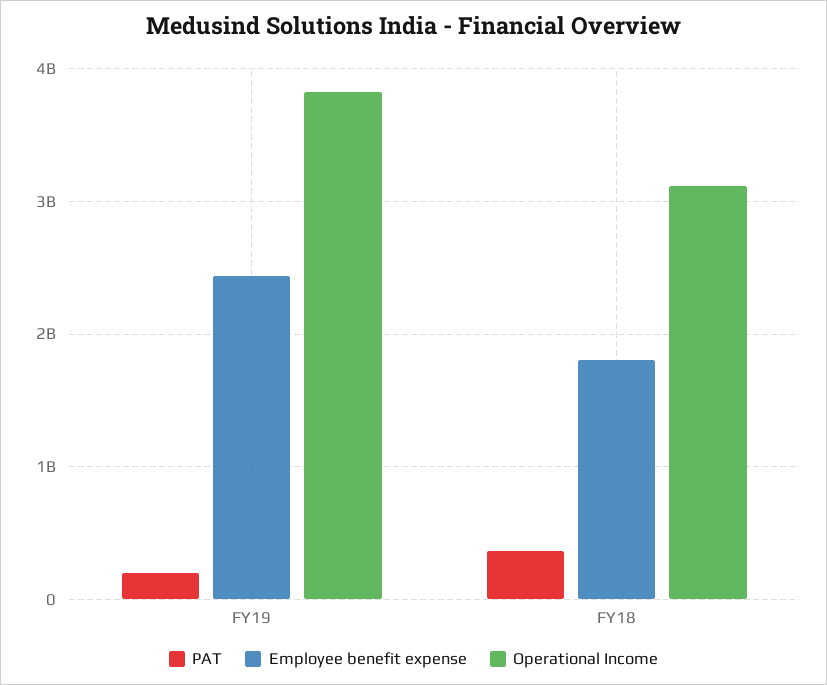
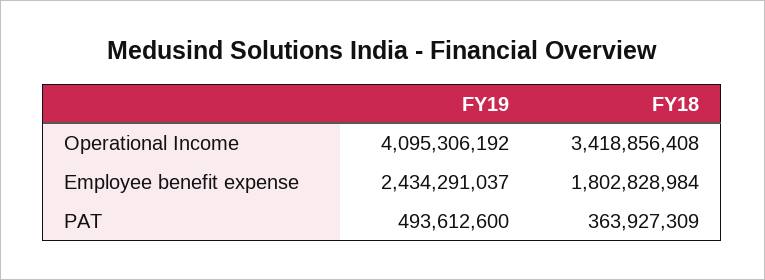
  {
    "PAT": {
-     "FY19": 200000000,
+     "FY19": 493612600,
      "FY18": 363927309
    },
    "Employee benefit expense": {
      "FY19": 2434291037,
      "FY18": 1802828984
    },
    "Operational Income": {
-     "FY19": 3800000000,
+     "FY19": 4095306192,
-     "FY18": 3100000000
+     "FY18": 3418856408
    }
  }

